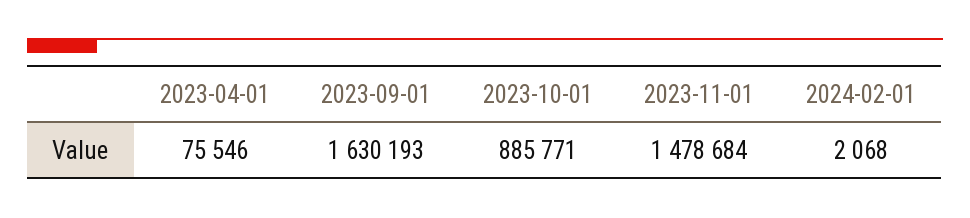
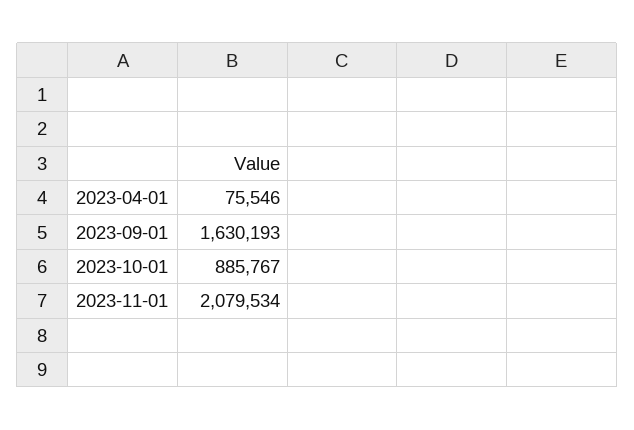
  {
    "2023-04-01": 75546,
    "2023-09-01": 1630193,
-   "2023-10-01": 885771,
+   "2023-10-01": 885767,
-   "2023-11-01": 1478684,
+   "2023-11-01": 2079534
-   "2024-02-01": 2068
  }

